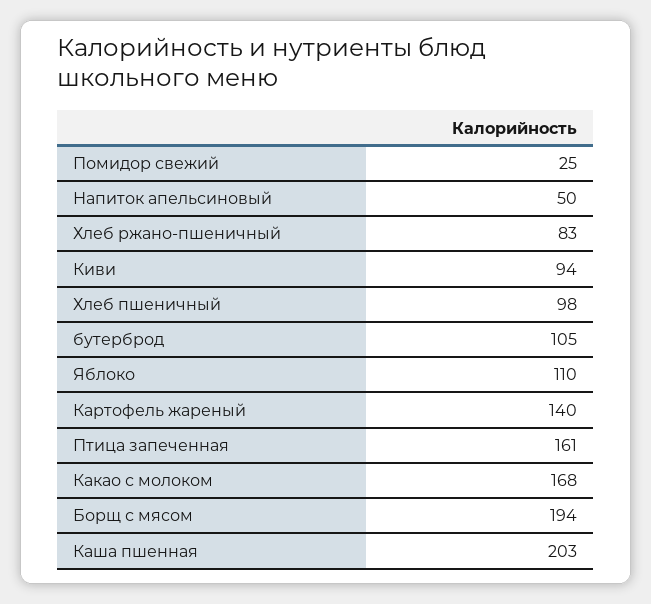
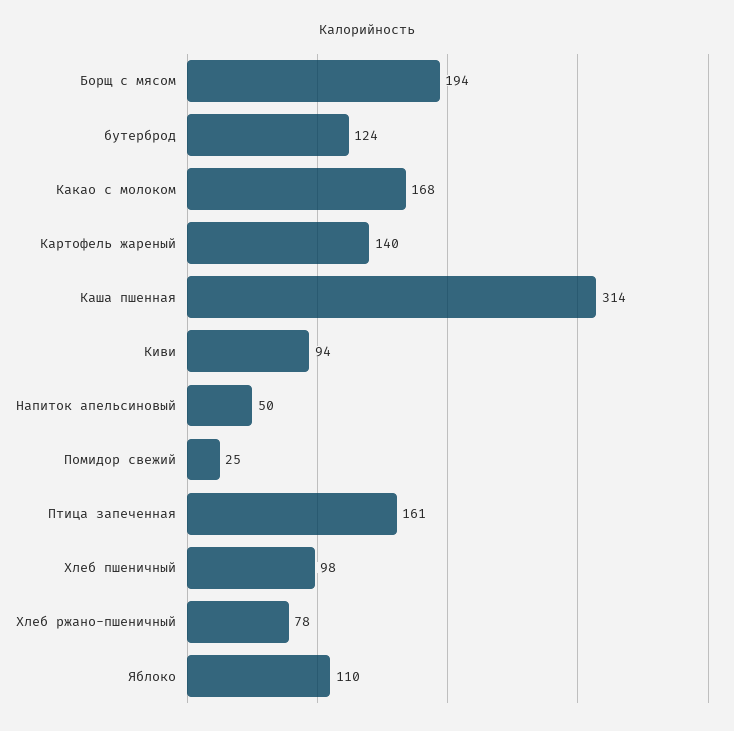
  {
    "Помидор свежий": 25,
    "Напиток апельсиновый": 50,
-   "Хлеб ржано-пшеничный": 83,
+   "Хлеб ржано-пшеничный": 78,
    "Киви": 94,
    "Хлеб пшеничный": 98,
-   "бутерброд": 105,
+   "бутерброд": 124,
    "Яблоко": 110,
    "Картофель жареный": 140,
    "Птица запеченная": 161,
    "Какао с молоком": 168,
    "Борщ с мясом": 194,
-   "Каша пшенная": 203
+   "Каша пшенная": 314
  }

